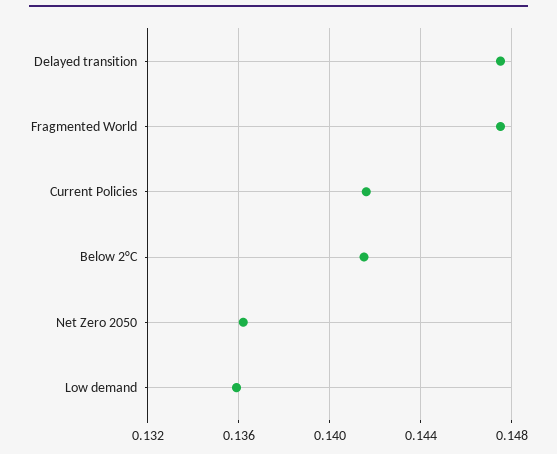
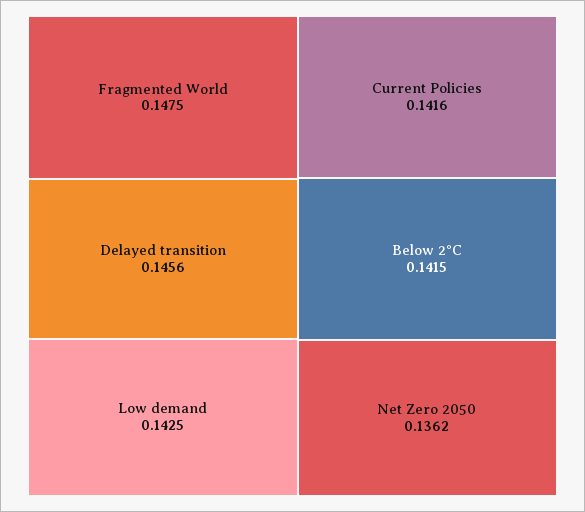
  {
-   "Delayed transition": 0.1475,
+   "Delayed transition": 0.1456,
    "Fragmented World": 0.1475,
    "Current Policies": 0.1416,
    "Below 2°C": 0.1415,
    "Net Zero 2050": 0.1362,
-   "Low demand": 0.136
+   "Low demand": 0.1425
  }

